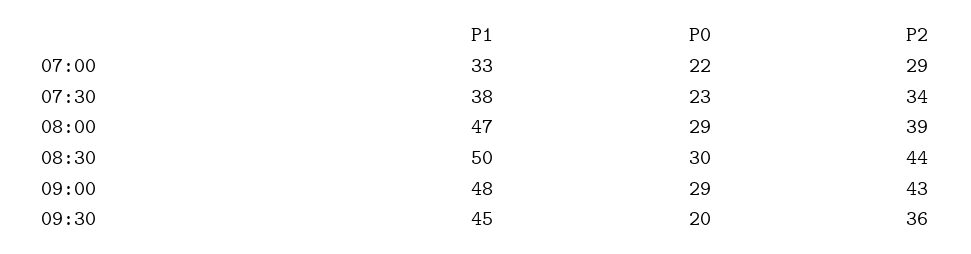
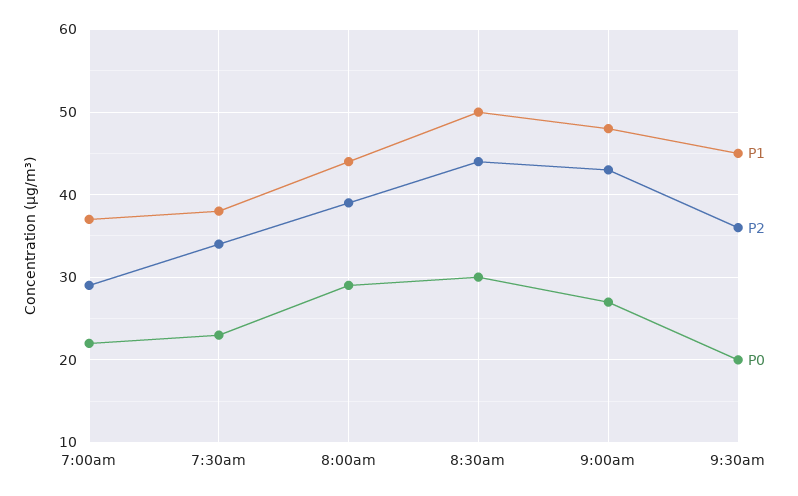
  {
    "P1": {
-     "07:00": 33,
+     "07:00": 37,
      "07:30": 38,
-     "08:00": 47,
+     "08:00": 44,
      "08:30": 50,
      "09:00": 48,
      "09:30": 45
    },
    "P0": {
      "07:00": 22,
      "07:30": 23,
      "08:00": 29,
      "08:30": 30,
-     "09:00": 29,
+     "09:00": 27,
      "09:30": 20
    },
    "P2": {
      "07:00": 29,
      "07:30": 34,
      "08:00": 39,
      "08:30": 44,
      "09:00": 43,
      "09:30": 36
    }
  }

